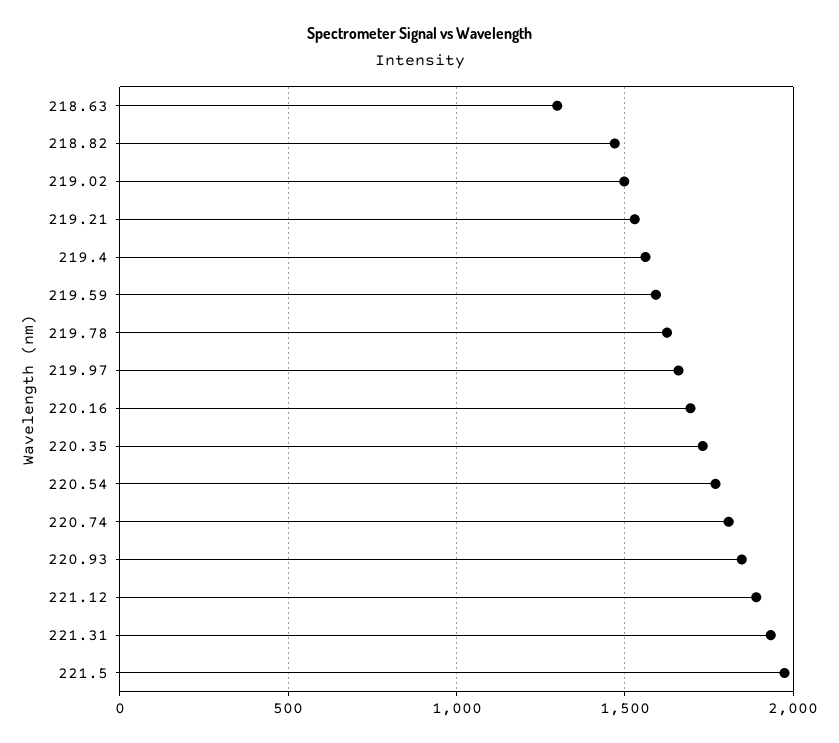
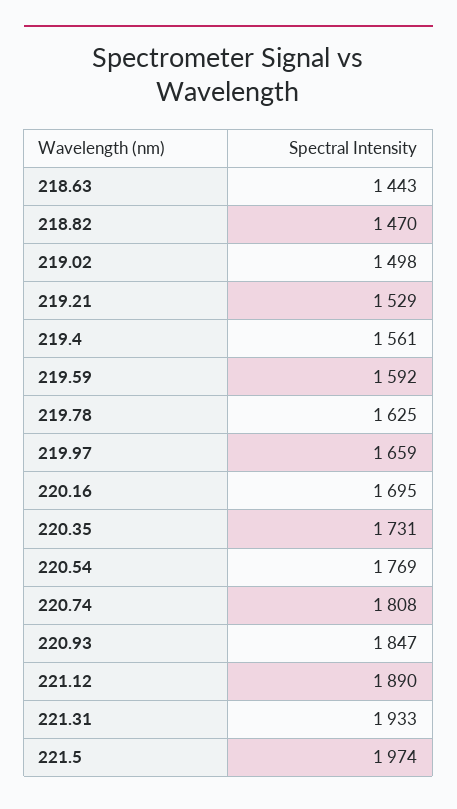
  {
-   "218.63": 1300,
+   "218.63": 1443,
    "218.82": 1470,
    "219.02": 1498,
    "219.21": 1529,
    "219.4": 1561,
    "219.59": 1592,
    "219.78": 1625,
    "219.97": 1659,
    "220.16": 1695,
    "220.35": 1731,
    "220.54": 1769,
    "220.74": 1808,
    "220.93": 1847,
    "221.12": 1890,
    "221.31": 1933,
    "221.5": 1974
  }

